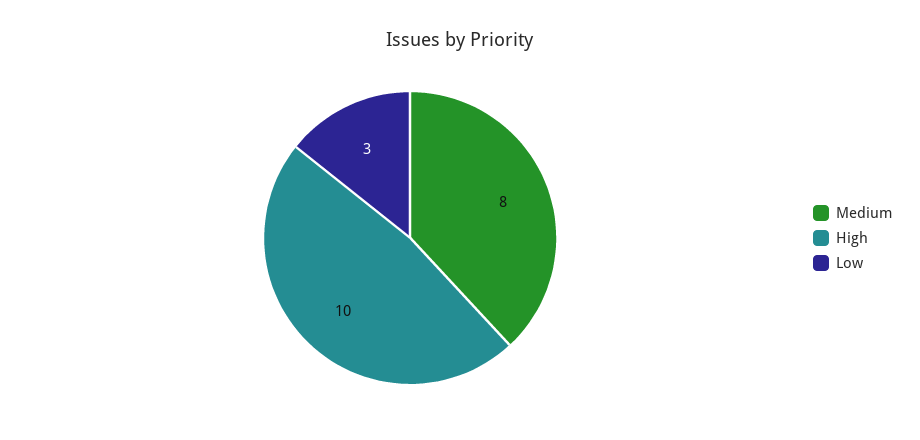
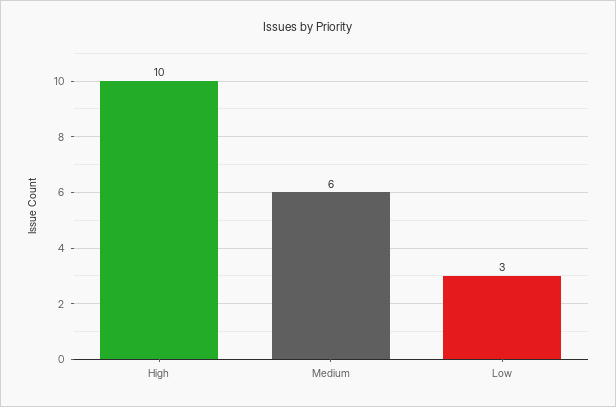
  {
-   "Medium": 8,
+   "Medium": 6,
    "High": 10,
    "Low": 3
  }

